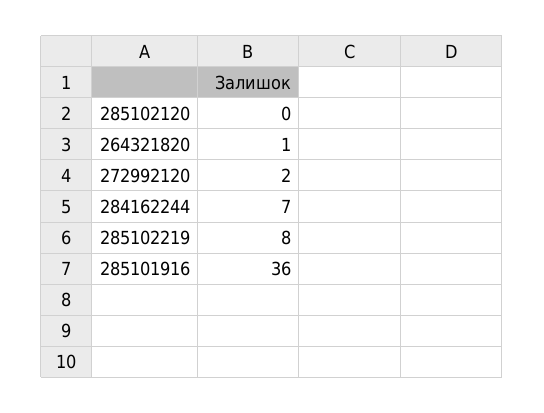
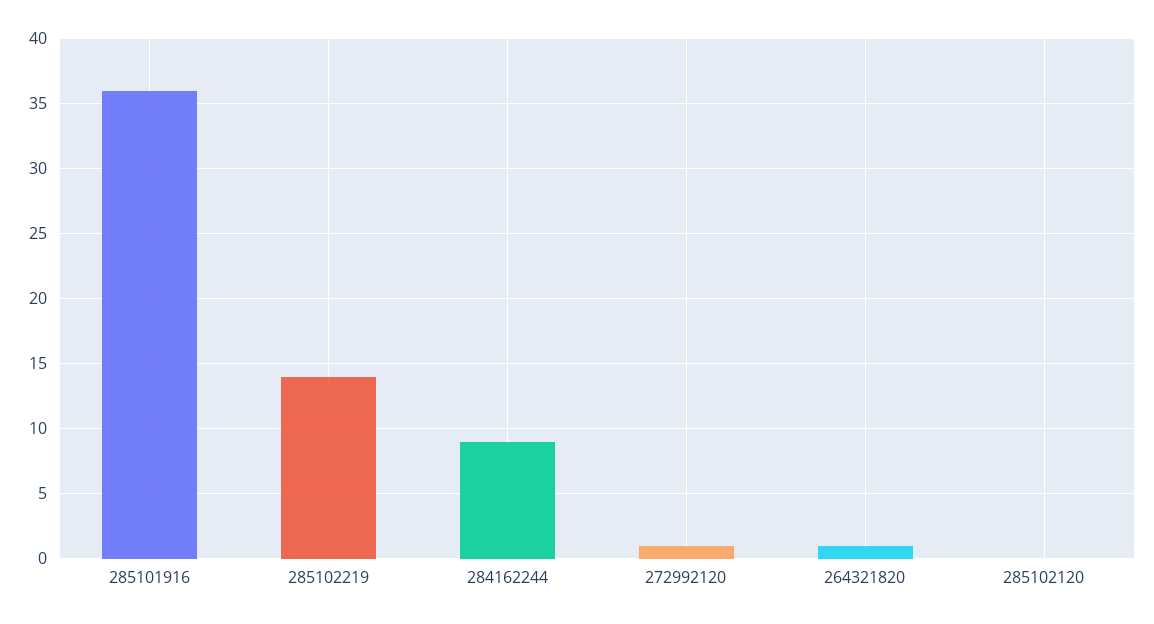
  {
    "285102120": 0,
    "264321820": 1,
-   "272992120": 2,
+   "272992120": 1,
-   "284162244": 7,
+   "284162244": 9,
-   "285102219": 8,
+   "285102219": 14,
    "285101916": 36
  }

